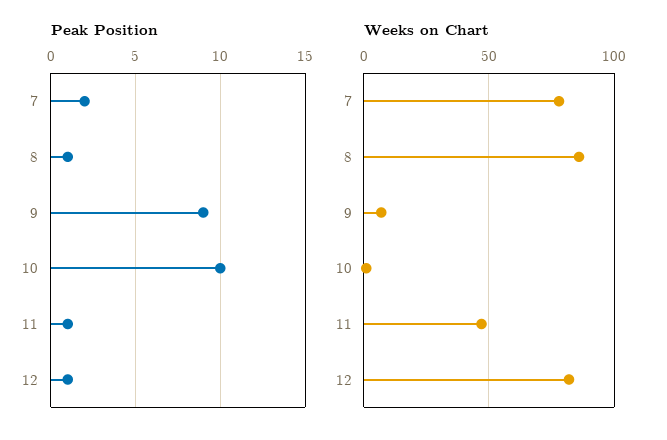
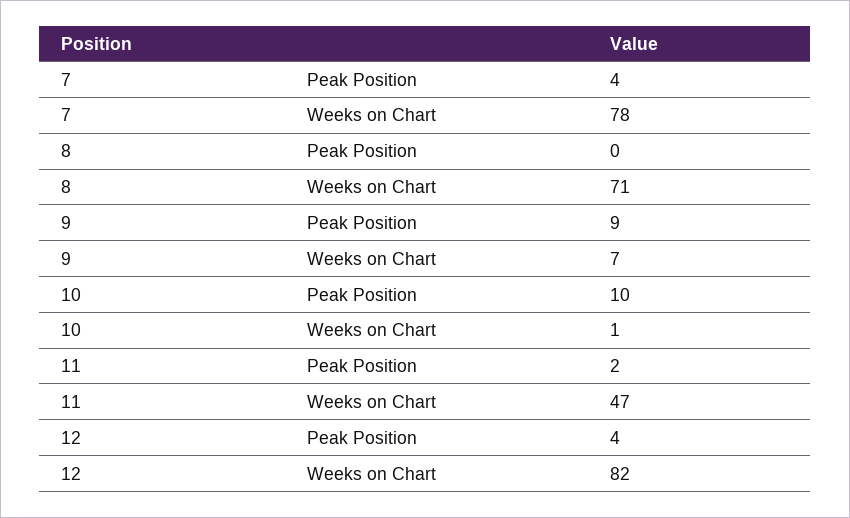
  {
    "Peak Position": {
-     "7": 2,
+     "7": 4,
-     "8": 1,
+     "8": 0,
      "9": 9,
      "10": 10,
-     "11": 1,
+     "11": 2,
-     "12": 1
+     "12": 4
    },
    "Weeks on Chart": {
      "7": 78,
-     "8": 85,
+     "8": 71,
      "9": 7,
      "10": 1,
      "11": 47,
      "12": 82
    }
  }

